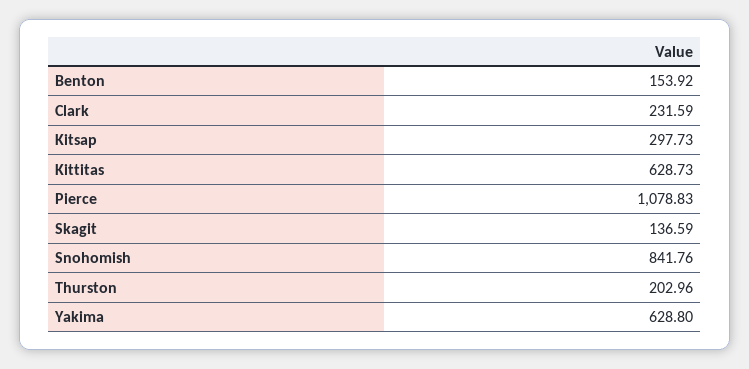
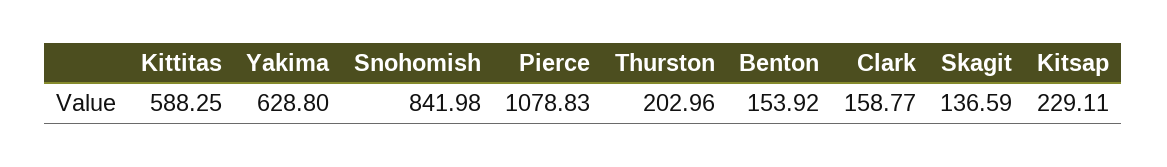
  {
    "Benton": 153.92,
-   "Clark": 231.59,
+   "Clark": 158.77,
-   "Kitsap": 297.73,
+   "Kitsap": 229.11,
-   "Kittitas": 628.73,
+   "Kittitas": 588.25,
    "Pierce": 1078.83,
    "Skagit": 136.59,
-   "Snohomish": 841.76,
+   "Snohomish": 841.98,
    "Thurston": 202.96,
    "Yakima": 628.8
  }

